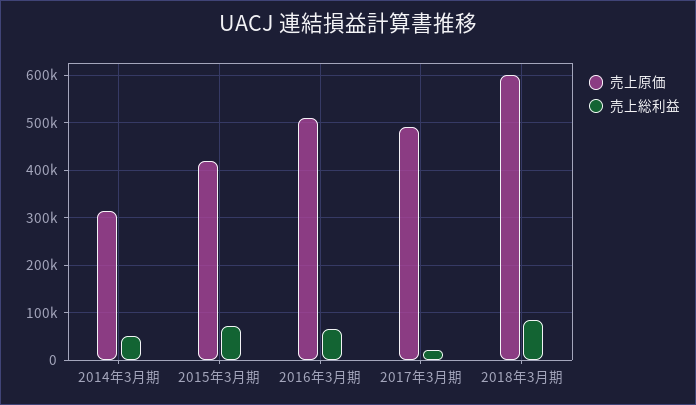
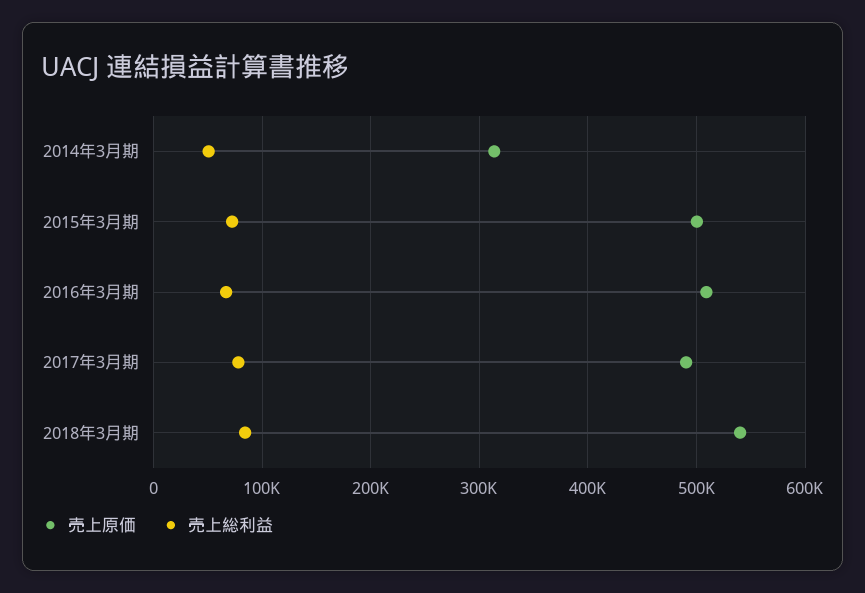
  {
    "売上原価": {
      "2014年3月期": 310000,
-     "2015年3月期": 420000,
+     "2015年3月期": 500000,
      "2016年3月期": 510000,
      "2017年3月期": 490000,
-     "2018年3月期": 600000
+     "2018年3月期": 540000
    },
    "売上総利益": {
      "2014年3月期": 50000,
      "2015年3月期": 70000,
      "2016年3月期": 70000,
-     "2017年3月期": 20000,
+     "2017年3月期": 80000,
      "2018年3月期": 80000
    }
  }

